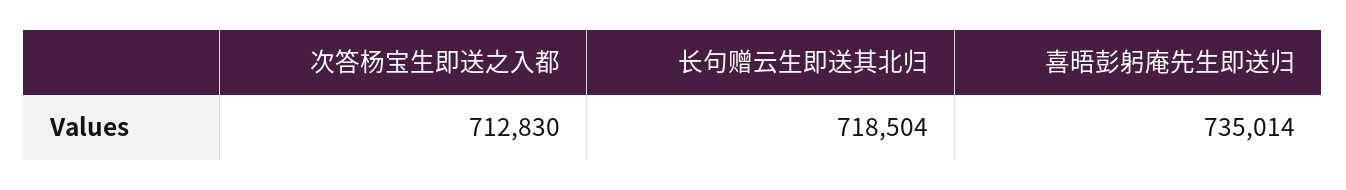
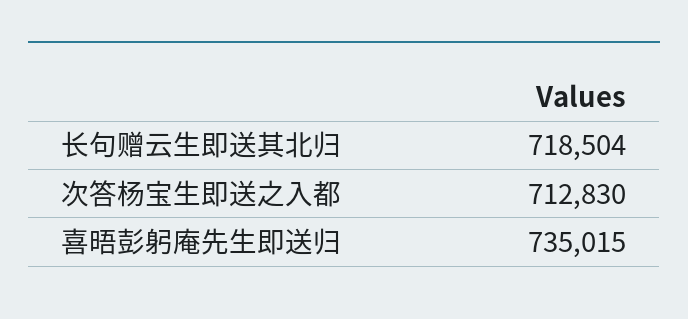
  {
    "次答杨宝生即送之入都": 712830,
    "长句赠云生即送其北归": 718504,
-   "喜晤彭躬庵先生即送归": 735014
+   "喜晤彭躬庵先生即送归": 735015
  }

